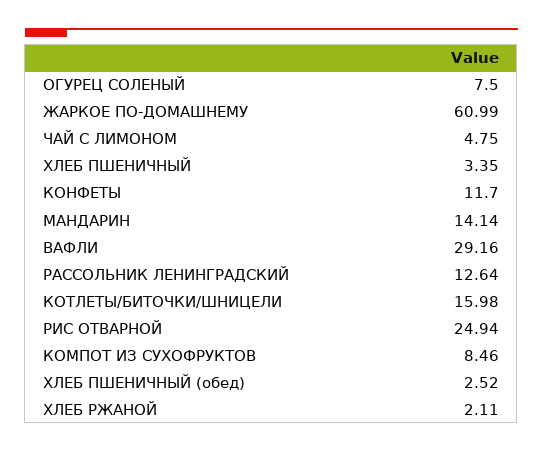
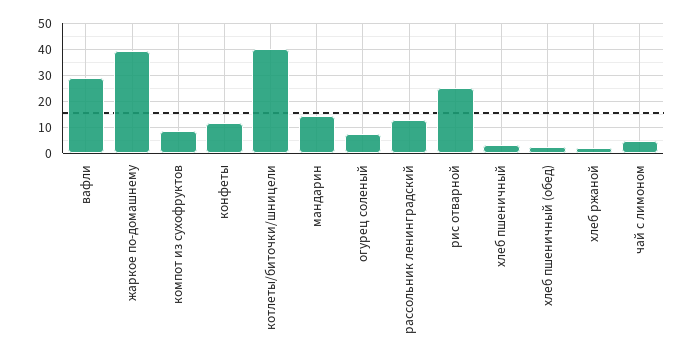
  {
    "ОГУРЕЦ СОЛЕНЫЙ": 7.5,
-   "ЖАРКОЕ ПО-ДОМАШНЕМУ": 60.99,
+   "ЖАРКОЕ ПО-ДОМАШНЕМУ": 40,
    "ЧАЙ С ЛИМОНОМ": 4.75,
    "ХЛЕБ ПШЕНИЧНЫЙ": 3.35,
    "КОНФЕТЫ": 11.7,
    "МАНДАРИН": 14.14,
    "ВАФЛИ": 29.16,
    "РАССОЛЬНИК ЛЕНИНГРАДСКИЙ": 12.64,
-   "КОТЛЕТЫ/БИТОЧКИ/ШНИЦЕЛИ": 15.98,
+   "КОТЛЕТЫ/БИТОЧКИ/ШНИЦЕЛИ": 40,
    "РИС ОТВАРНОЙ": 24.94,
    "КОМПОТ ИЗ СУХОФРУКТОВ": 8.46,
    "ХЛЕБ ПШЕНИЧНЫЙ (обед)": 2.52,
    "ХЛЕБ РЖАНОЙ": 2.11
  }

